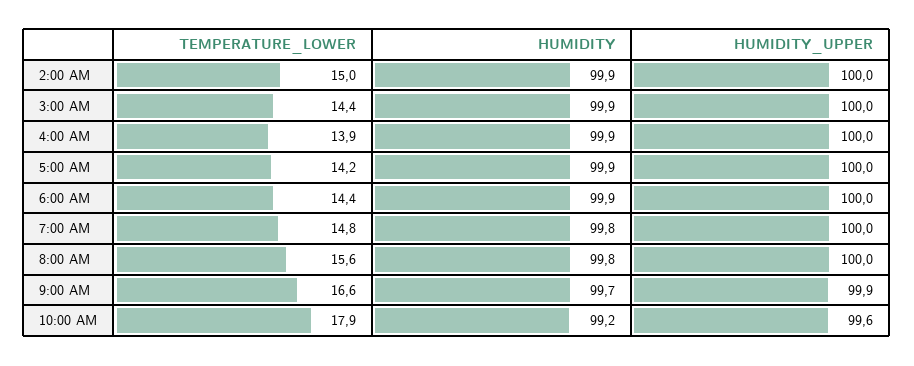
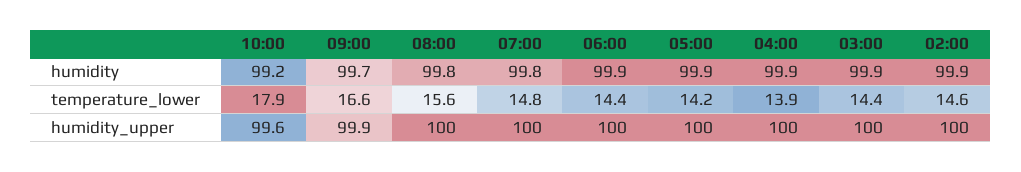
  {
    "TEMPERATURE_LOWER": {
-     "2:00 AM": 15,
+     "2:00 AM": 14.6,
      "3:00 AM": 14.4,
      "4:00 AM": 13.9,
      "5:00 AM": 14.2,
      "6:00 AM": 14.4,
      "7:00 AM": 14.8,
      "8:00 AM": 15.6,
      "9:00 AM": 16.6,
      "10:00 AM": 17.9
    },
    "HUMIDITY": {
      "2:00 AM": 99.9,
      "3:00 AM": 99.9,
      "4:00 AM": 99.9,
      "5:00 AM": 99.9,
      "6:00 AM": 99.9,
      "7:00 AM": 99.8,
      "8:00 AM": 99.8,
      "9:00 AM": 99.7,
      "10:00 AM": 99.2
    },
    "HUMIDITY_UPPER": {
      "2:00 AM": 100,
      "3:00 AM": 100,
      "4:00 AM": 100,
      "5:00 AM": 100,
      "6:00 AM": 100,
      "7:00 AM": 100,
      "8:00 AM": 100,
      "9:00 AM": 99.9,
      "10:00 AM": 99.6
    }
  }

